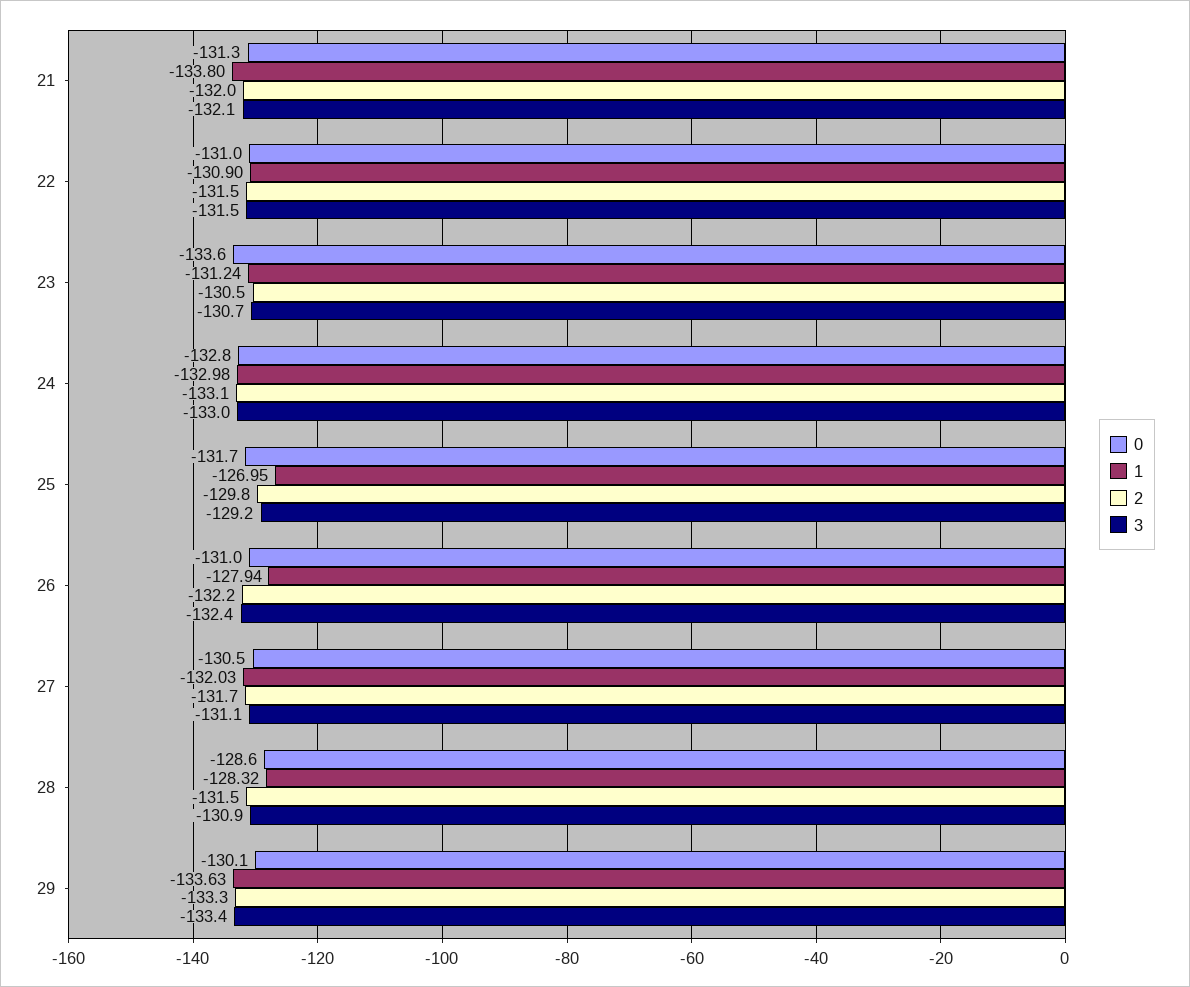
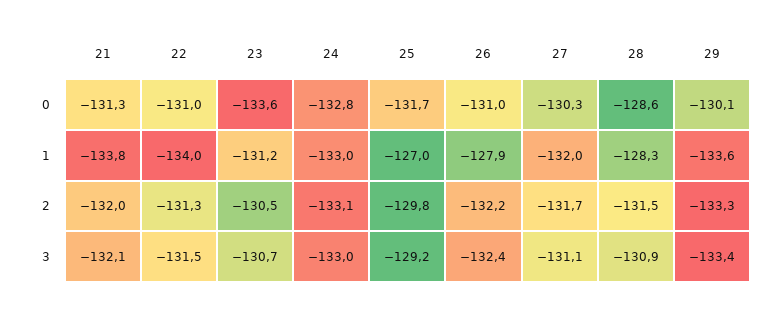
  {
    "0": {
      "21": -131.3,
      "22": -131,
      "23": -133.6,
      "24": -132.8,
      "25": -131.7,
      "26": -131,
-     "27": -130.5,
+     "27": -130.3,
      "28": -128.6,
      "29": -130.1
    },
    "1": {
      "21": -133.8,
-     "22": -130.9,
+     "22": -134,
      "23": -131.24,
      "24": -132.98,
      "25": -126.95,
      "26": -127.94,
      "27": -132.03,
      "28": -128.32,
      "29": -133.63
    },
    "2": {
      "21": -132,
-     "22": -131.5,
+     "22": -131.3,
      "23": -130.5,
      "24": -133.1,
      "25": -129.8,
      "26": -132.2,
      "27": -131.7,
      "28": -131.5,
      "29": -133.3
    },
    "3": {
      "21": -132.1,
      "22": -131.5,
      "23": -130.7,
      "24": -133,
      "25": -129.2,
      "26": -132.4,
      "27": -131.1,
      "28": -130.9,
      "29": -133.4
    }
  }

